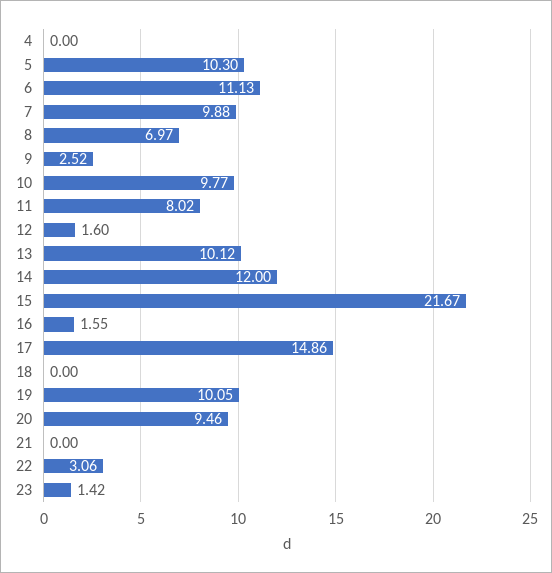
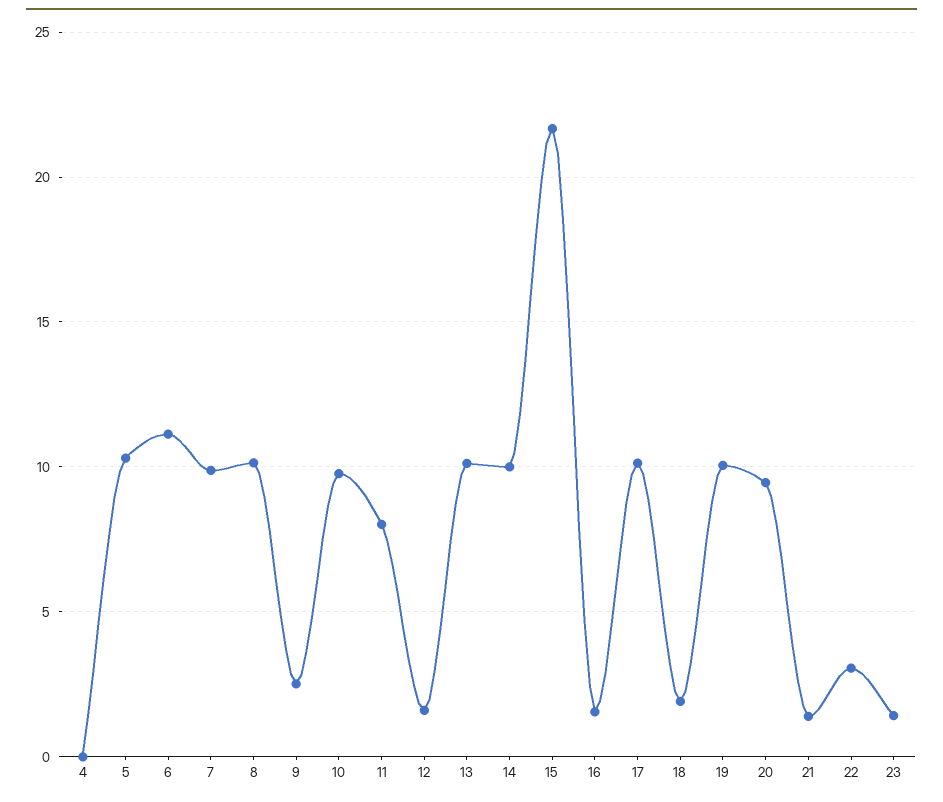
  {
    "4": 0,
    "5": 10.3,
    "6": 11.13,
    "7": 9.88,
-   "8": 6.97,
+   "8": 10,
    "9": 2.52,
    "10": 9.77,
    "11": 8.02,
    "12": 1.6,
    "13": 10.12,
-   "14": 12,
+   "14": 10,
    "15": 21.67,
    "16": 1.55,
-   "17": 14.86,
+   "17": 10,
-   "18": 0,
+   "18": 2,
    "19": 10.05,
    "20": 9.46,
-   "21": 0,
+   "21": 1.5,
    "22": 3.06,
    "23": 1.42
  }

